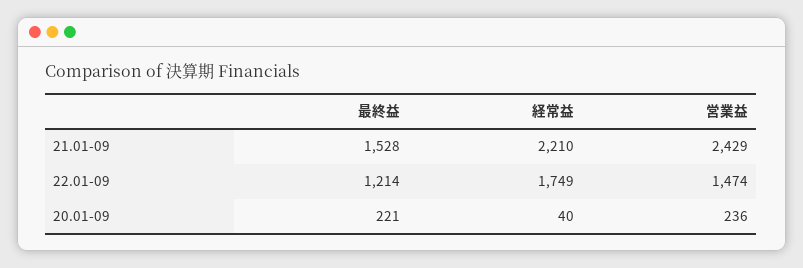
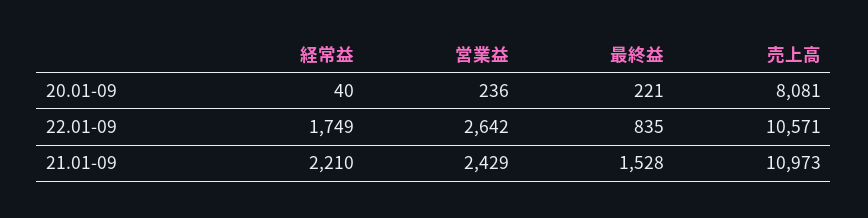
  {
    "最終益": {
      "21.01-09": 1528,
-     "22.01-09": 1214,
+     "22.01-09": 835,
      "20.01-09": 221
    },
    "経常益": {
      "21.01-09": 2210,
      "22.01-09": 1749,
      "20.01-09": 40
    },
    "営業益": {
      "21.01-09": 2429,
-     "22.01-09": 1474,
+     "22.01-09": 2642,
      "20.01-09": 236
-   }
+   },
+   "売上高": {
+     "20.01-09": 8081,
+     "22.01-09": 10571,
+     "21.01-09": 10973
+   }
  }

